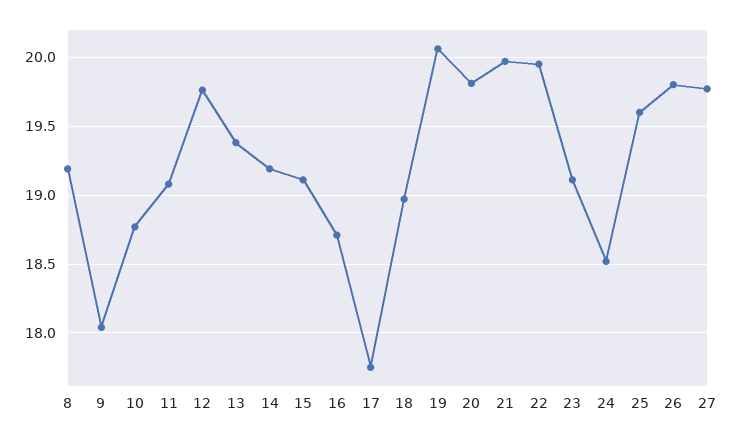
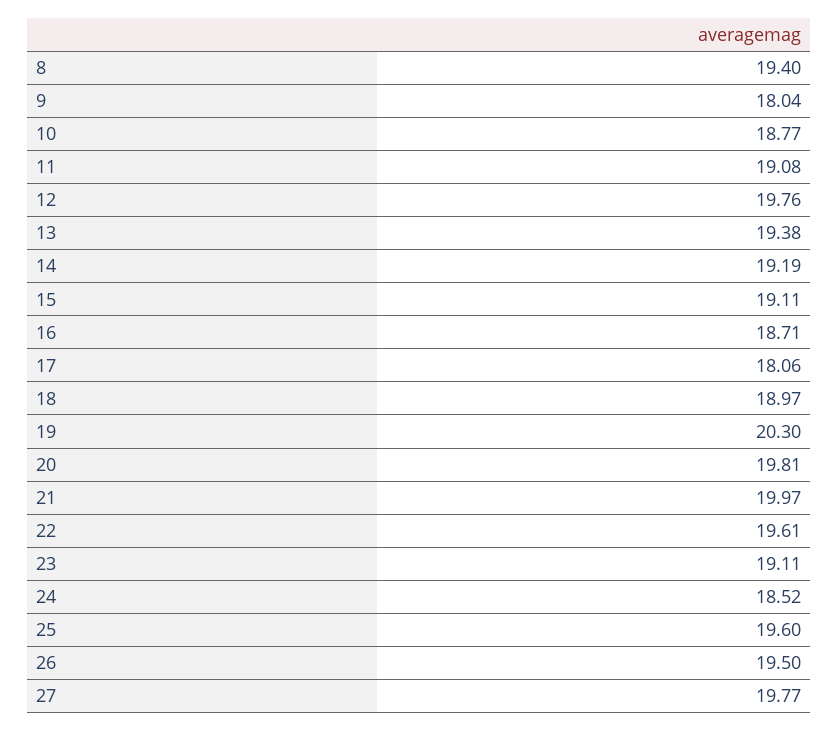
  {
-   "8": 19.2,
+   "8": 19.4,
    "9": 18.04,
    "10": 18.77,
    "11": 19.08,
    "12": 19.76,
    "13": 19.38,
    "14": 19.19,
    "15": 19.11,
    "16": 18.71,
-   "17": 17.75,
+   "17": 18.06,
    "18": 18.97,
-   "19": 20.05,
+   "19": 20.3,
    "20": 19.81,
    "21": 19.97,
-   "22": 19.95,
+   "22": 19.61,
    "23": 19.11,
    "24": 18.52,
    "25": 19.6,
-   "26": 19.8,
+   "26": 19.5,
    "27": 19.77
  }

